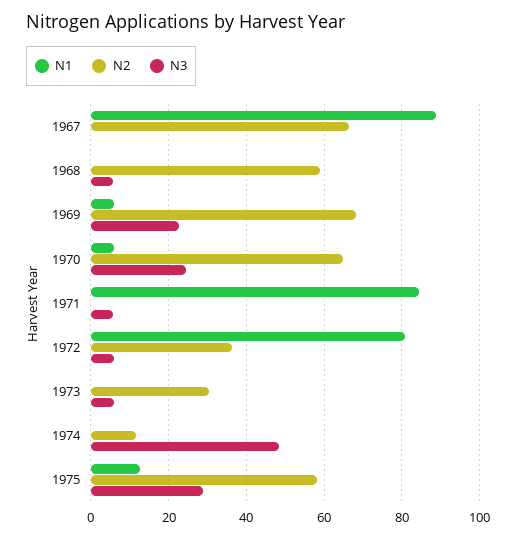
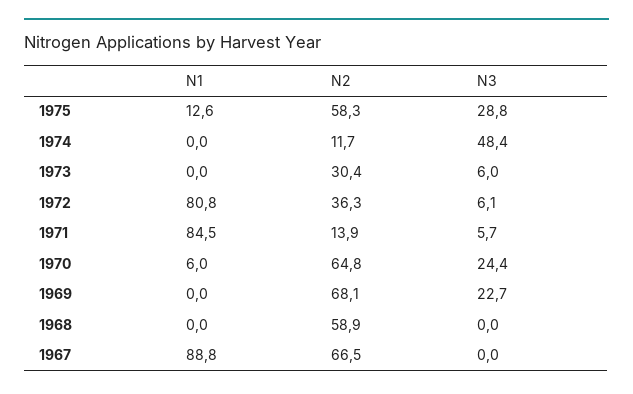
  {
    "N1": {
      "1967": 88.8,
      "1968": 0,
-     "1969": 6,
+     "1969": 0,
      "1970": 6,
      "1971": 84.5,
      "1972": 80.8,
      "1973": 0,
      "1974": 0,
      "1975": 12.6
    },
    "N2": {
      "1967": 66.5,
      "1968": 58.9,
      "1969": 68.1,
      "1970": 64.8,
-     "1971": 0,
+     "1971": 13.9,
      "1972": 36.3,
      "1973": 30.4,
      "1974": 11.7,
      "1975": 58.3
    },
    "N3": {
      "1967": 0,
-     "1968": 6,
+     "1968": 0,
      "1969": 22.7,
      "1970": 24.4,
      "1971": 5.7,
      "1972": 6.1,
      "1973": 6,
      "1974": 48.4,
      "1975": 28.8
    }
  }

